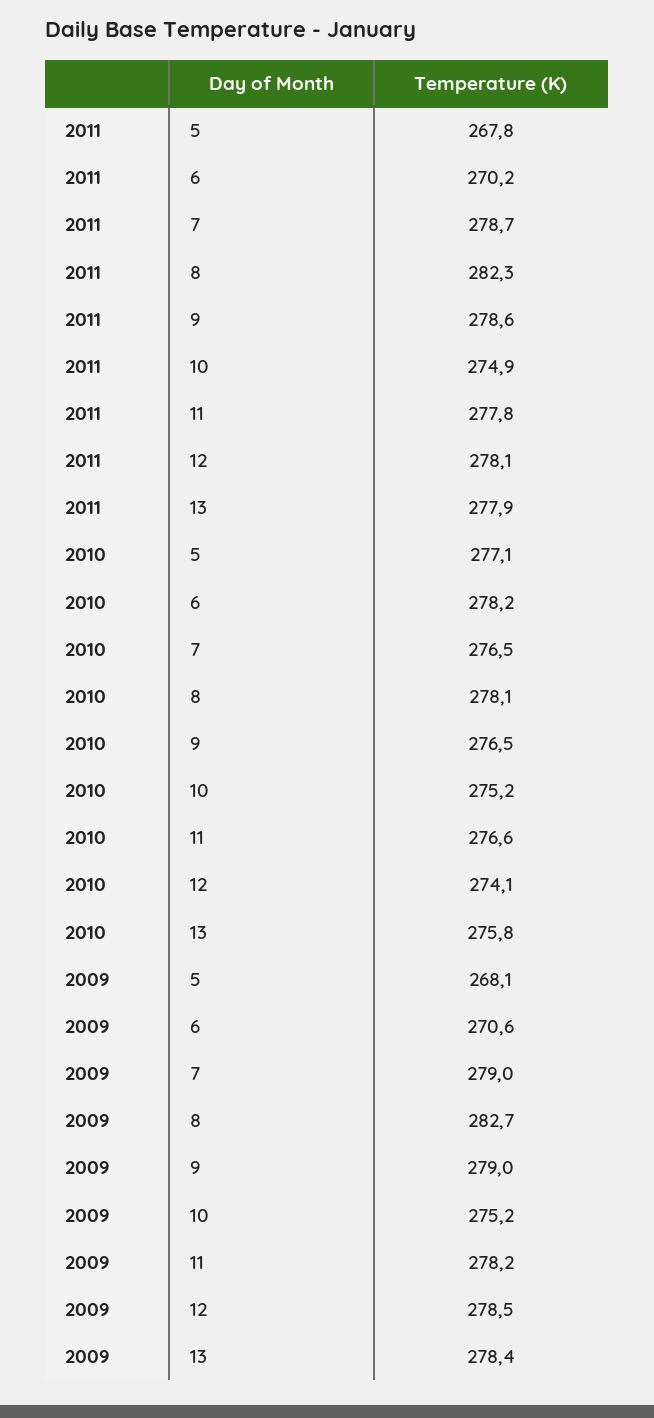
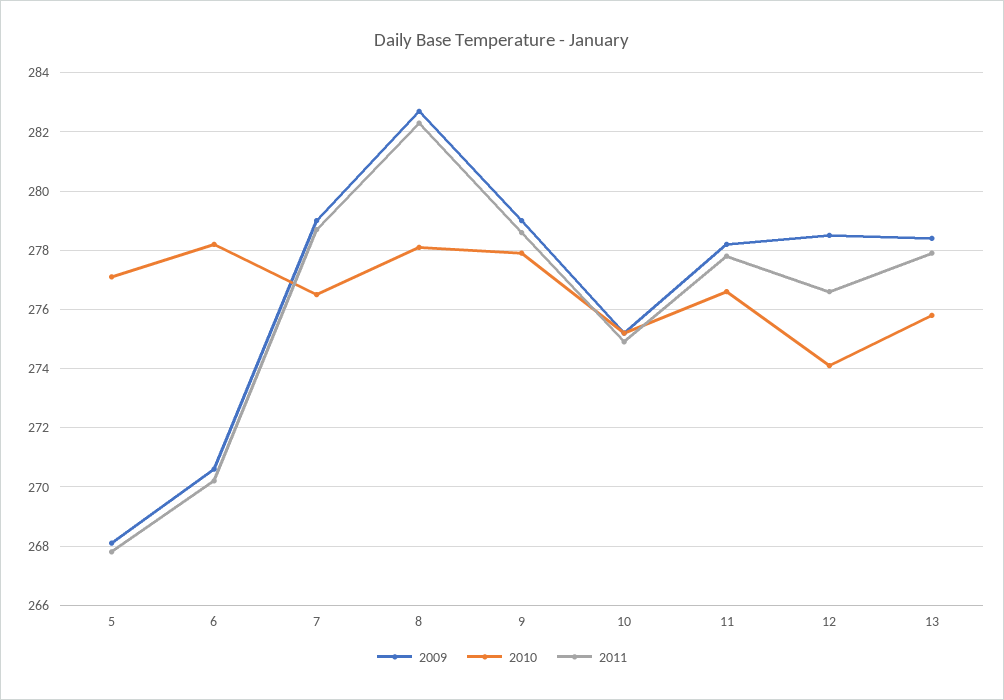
  {
    "2011": {
      "5": 267.8,
      "6": 270.2,
      "7": 278.7,
      "8": 282.3,
      "9": 278.6,
      "10": 274.9,
      "11": 277.8,
-     "12": 278.1,
+     "12": 276.5,
      "13": 277.9
    },
    "2010": {
      "5": 277.1,
      "6": 278.2,
      "7": 276.5,
      "8": 278.1,
-     "9": 276.5,
+     "9": 278,
      "10": 275.2,
      "11": 276.6,
      "12": 274.1,
      "13": 275.8
    },
    "2009": {
      "5": 268.1,
      "6": 270.6,
      "7": 279,
      "8": 282.7,
      "9": 279,
      "10": 275.2,
      "11": 278.2,
      "12": 278.5,
      "13": 278.4
    }
  }

